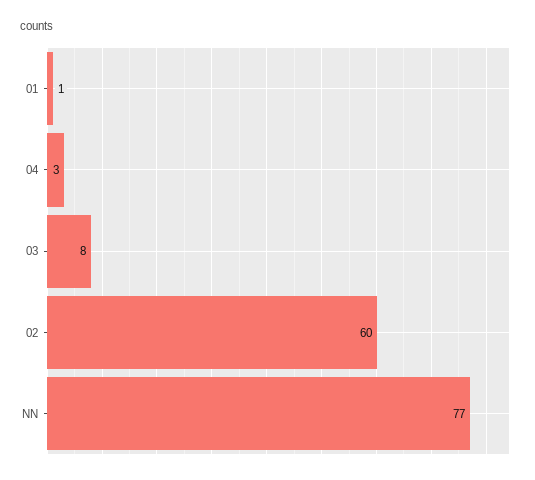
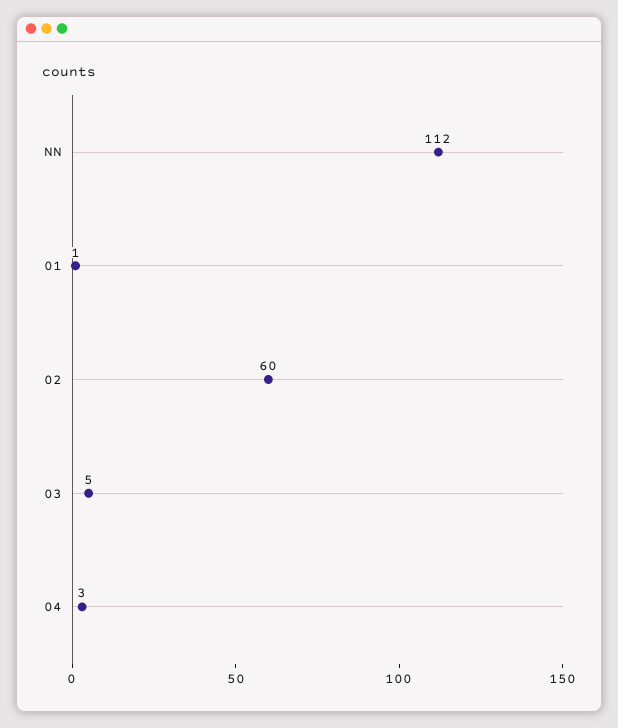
  {
    "01": 1,
    "04": 3,
-   "03": 8,
+   "03": 5,
    "02": 60,
-   "NN": 77
+   "NN": 112
  }

